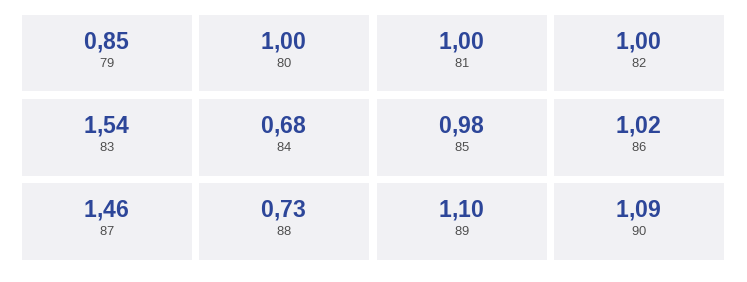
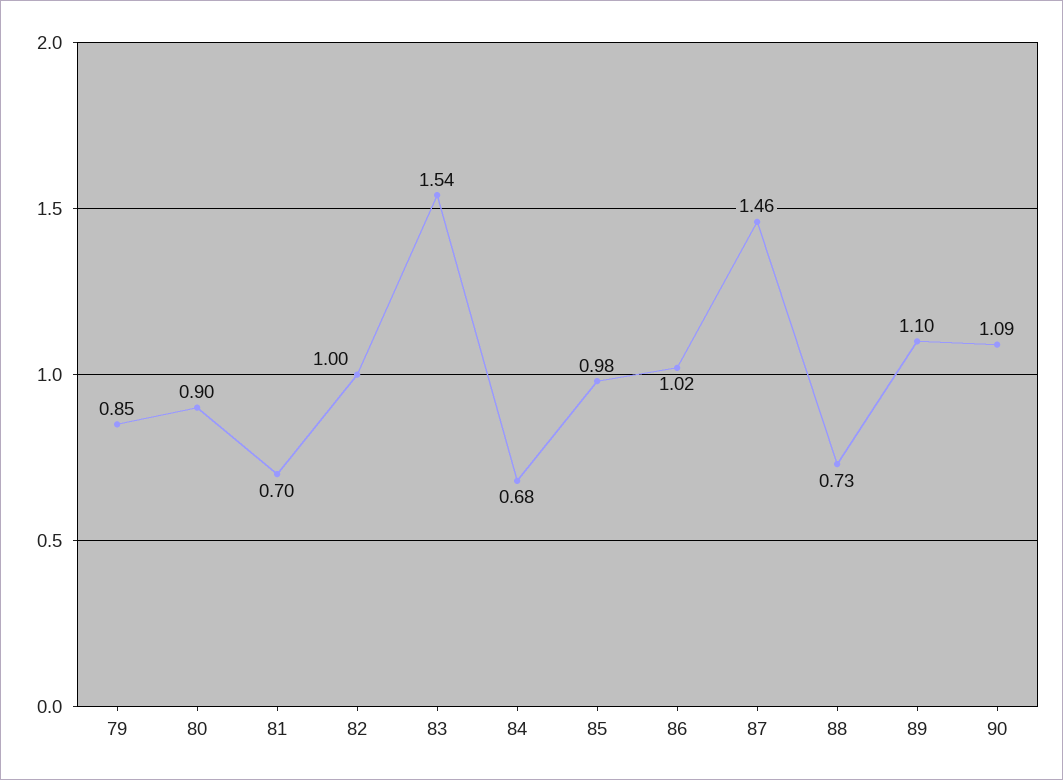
  {
    "79": 0.85,
-   "80": 1,
+   "80": 0.9,
-   "81": 1,
+   "81": 0.7,
    "82": 1,
    "83": 1.54,
    "84": 0.68,
    "85": 0.98,
    "86": 1.02,
    "87": 1.46,
    "88": 0.73,
    "89": 1.1,
    "90": 1.09
  }

